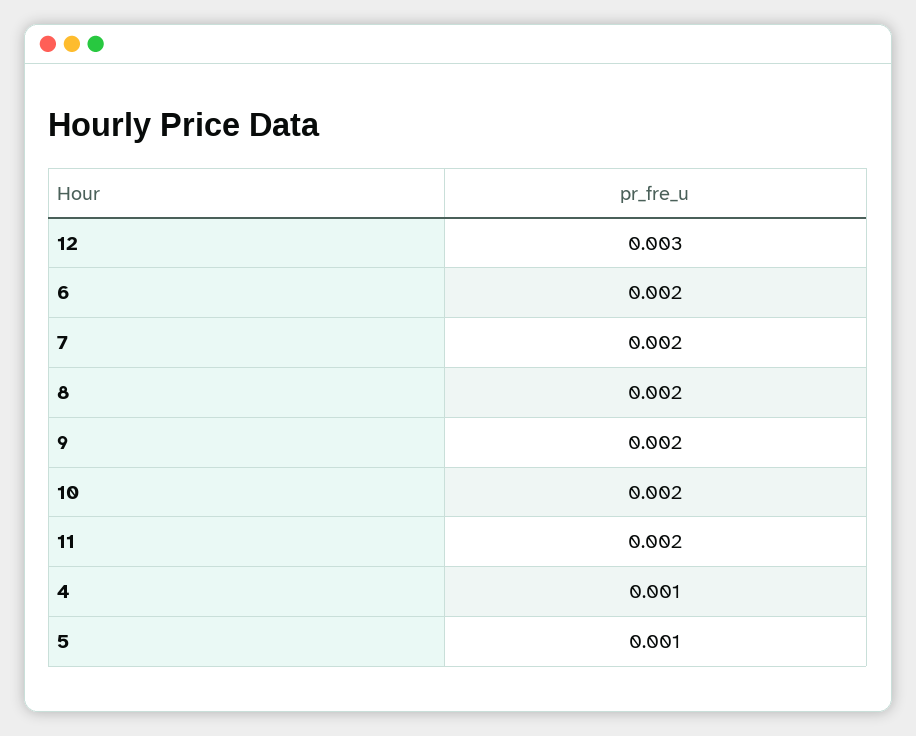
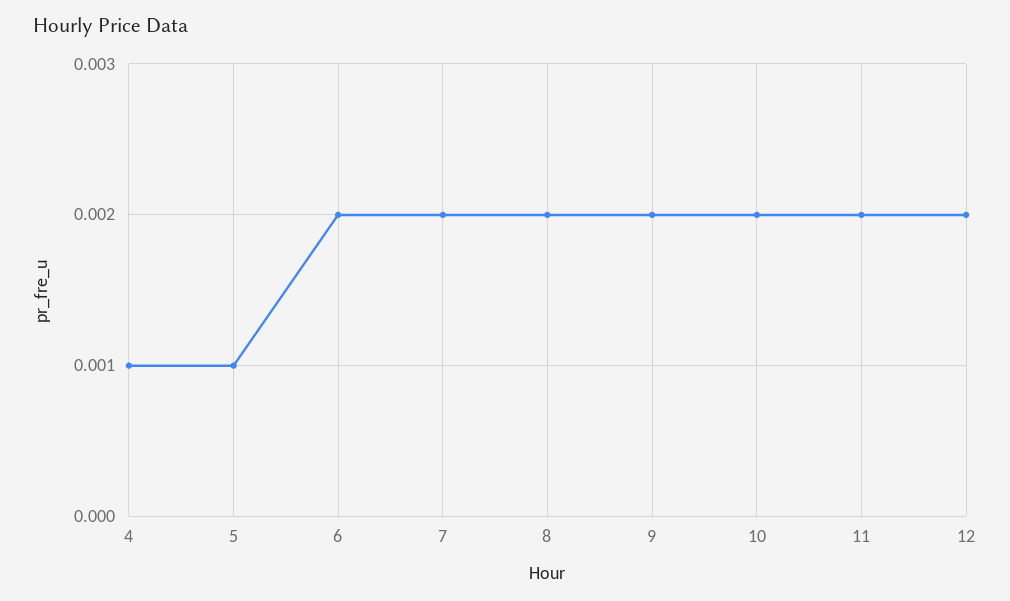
  {
-   "12": 0.003,
+   "12": 0.002,
    "6": 0.002,
    "7": 0.002,
    "8": 0.002,
    "9": 0.002,
    "10": 0.002,
    "11": 0.002,
    "4": 0.001,
    "5": 0.001
  }

